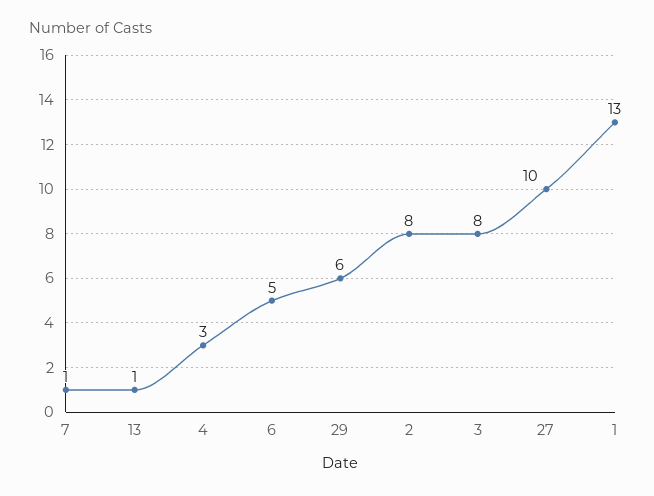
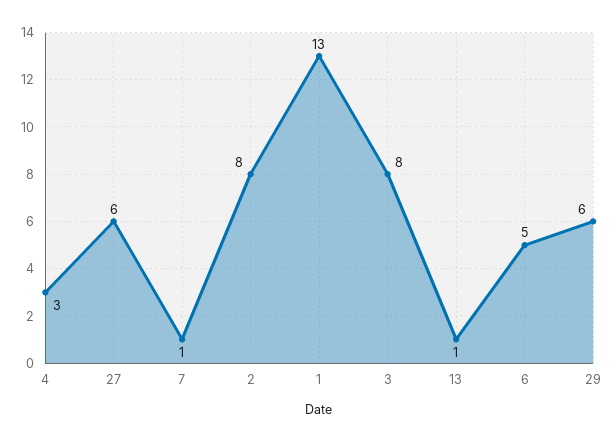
  {
    "7": 1,
    "13": 1,
    "4": 3,
    "6": 5,
    "29": 6,
    "2": 8,
    "3": 8,
-   "27": 10,
+   "27": 6,
    "1": 13
  }

